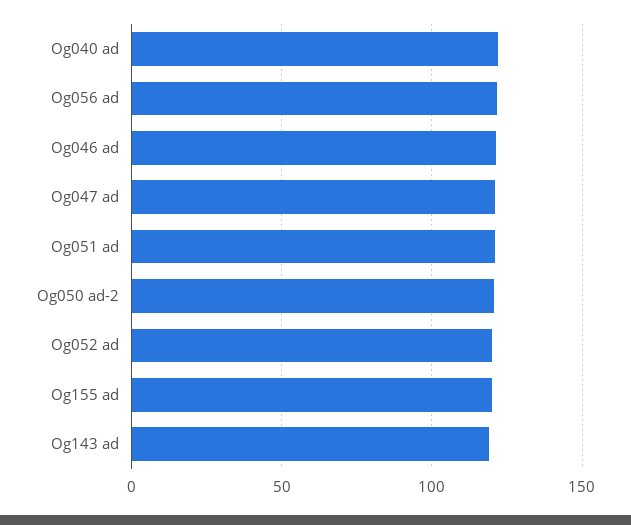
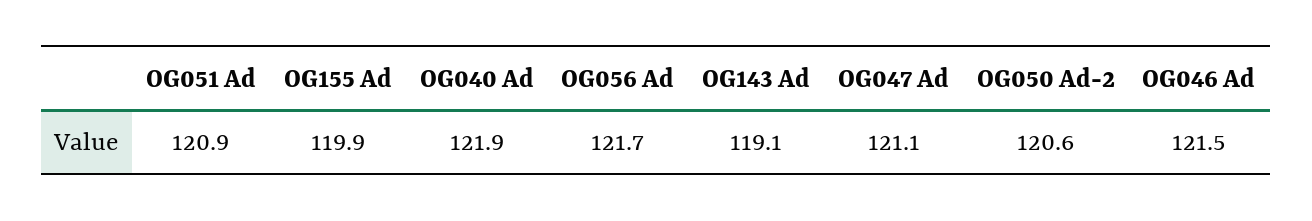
  {
    "Og040 ad": 121.9,
    "Og056 ad": 121.7,
    "Og046 ad": 121.5,
    "Og047 ad": 121.1,
    "Og051 ad": 120.9,
    "Og050 ad-2": 120.6,
-   "Og052 ad": 120,
    "Og155 ad": 119.9,
    "Og143 ad": 119.1
  }

